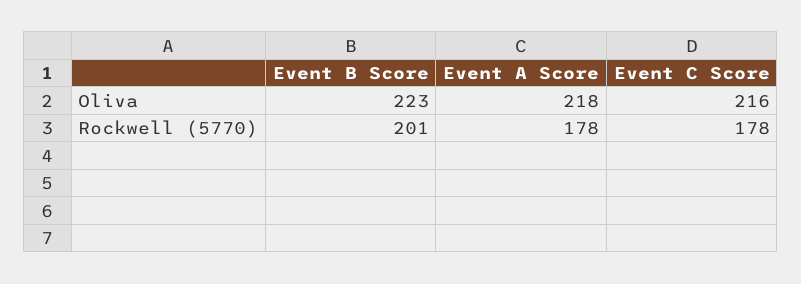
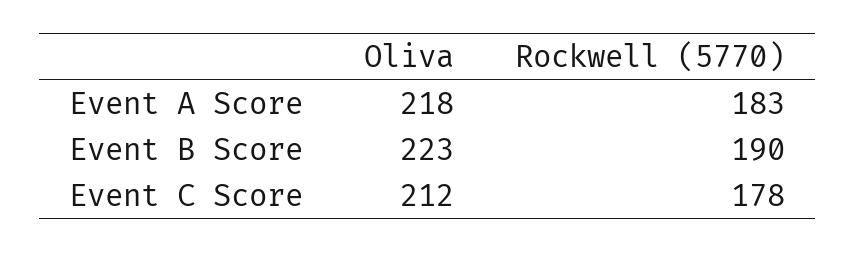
  {
    "Event B Score": {
      "Oliva": 223,
-     "Rockwell (5770)": 201
+     "Rockwell (5770)": 190
    },
    "Event A Score": {
      "Oliva": 218,
-     "Rockwell (5770)": 178
+     "Rockwell (5770)": 183
    },
    "Event C Score": {
-     "Oliva": 216,
+     "Oliva": 212,
      "Rockwell (5770)": 178
    }
  }

